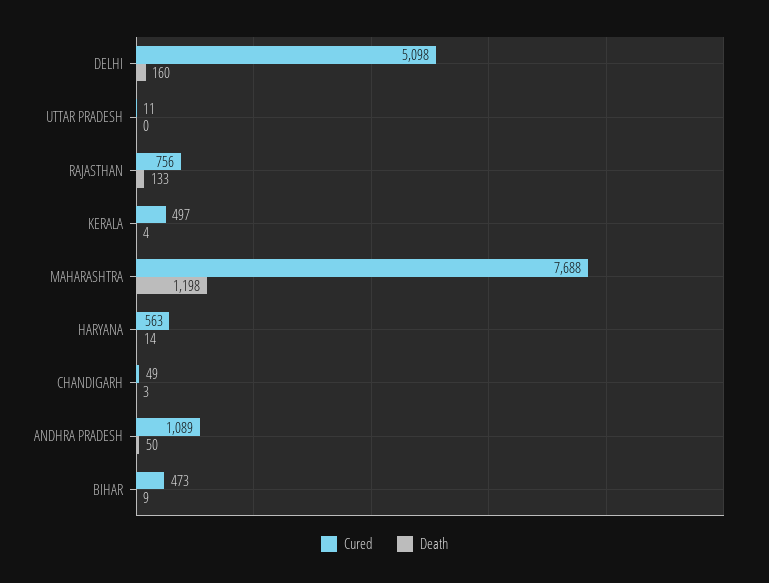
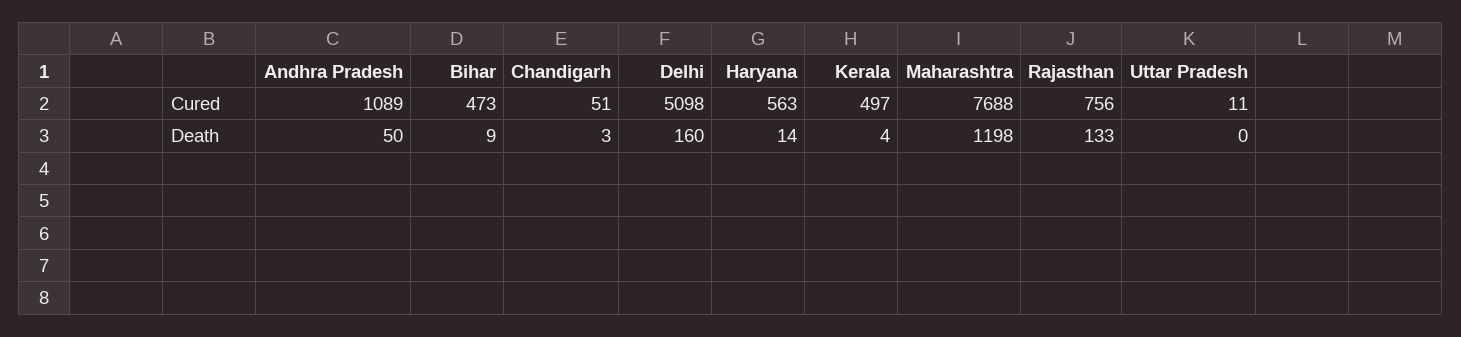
  {
    "Cured": {
      "DELHI": 5098,
      "UTTAR PRADESH": 11,
      "RAJASTHAN": 756,
      "KERALA": 497,
      "MAHARASHTRA": 7688,
      "HARYANA": 563,
-     "CHANDIGARH": 49,
+     "CHANDIGARH": 51,
      "ANDHRA PRADESH": 1089,
      "BIHAR": 473
    },
    "Death": {
      "DELHI": 160,
      "UTTAR PRADESH": 0,
      "RAJASTHAN": 133,
      "KERALA": 4,
      "MAHARASHTRA": 1198,
      "HARYANA": 14,
      "CHANDIGARH": 3,
      "ANDHRA PRADESH": 50,
      "BIHAR": 9
    }
  }

